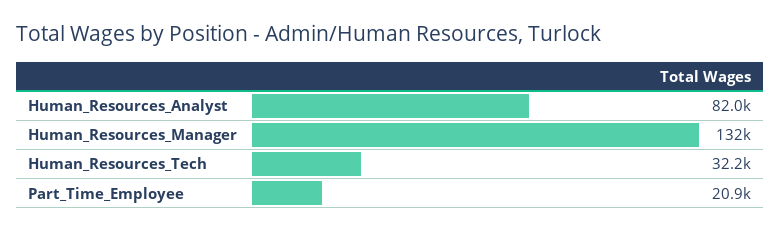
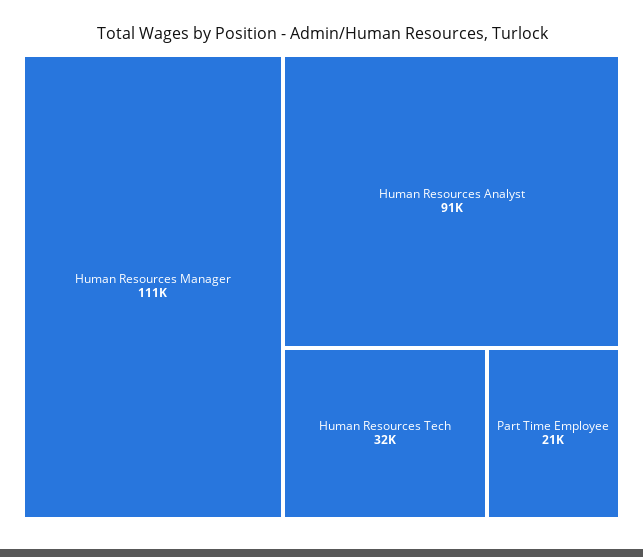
  {
-   "Human_Resources_Analyst": 82000,
+   "Human_Resources_Analyst": 91000,
-   "Human_Resources_Manager": 132000,
+   "Human_Resources_Manager": 111000,
    "Human_Resources_Tech": 32200,
    "Part_Time_Employee": 20900
  }

